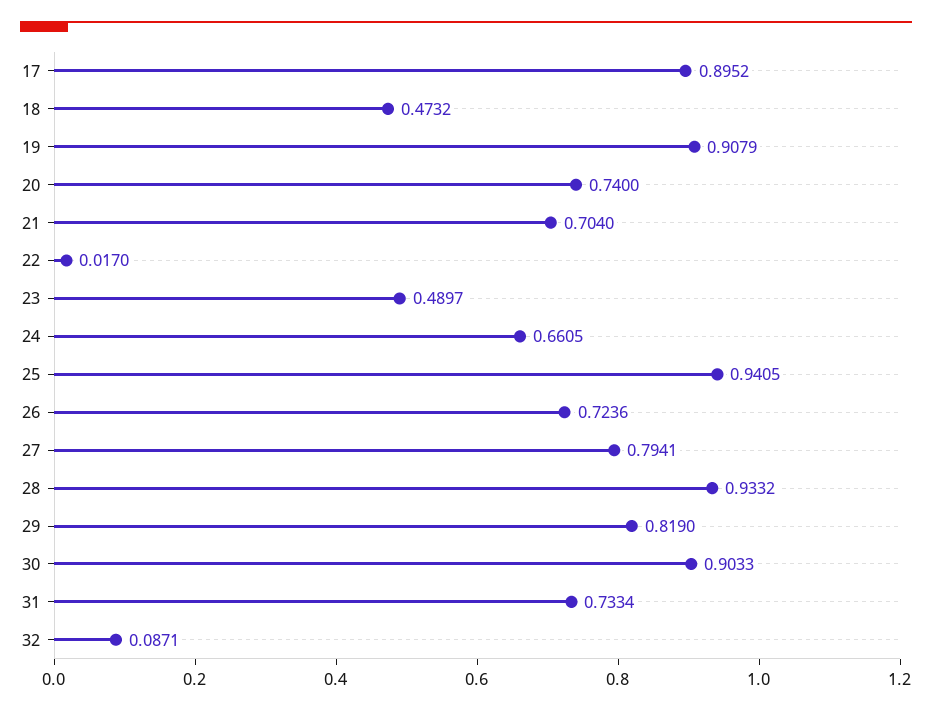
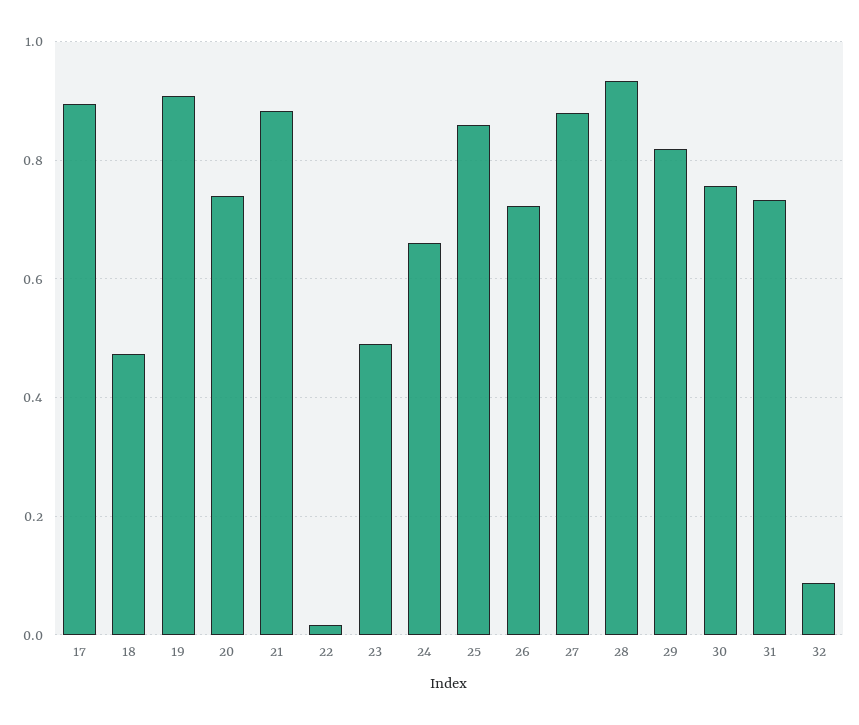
  {
    "17": 0.8952,
    "18": 0.4732,
    "19": 0.9079,
    "20": 0.74,
-   "21": 0.704,
+   "21": 0.88,
    "22": 0.017,
    "23": 0.4897,
    "24": 0.6605,
-   "25": 0.9405,
+   "25": 0.86,
    "26": 0.7236,
-   "27": 0.7941,
+   "27": 0.88,
    "28": 0.9332,
    "29": 0.819,
-   "30": 0.9033,
+   "30": 0.76,
    "31": 0.7334,
    "32": 0.0871
  }

